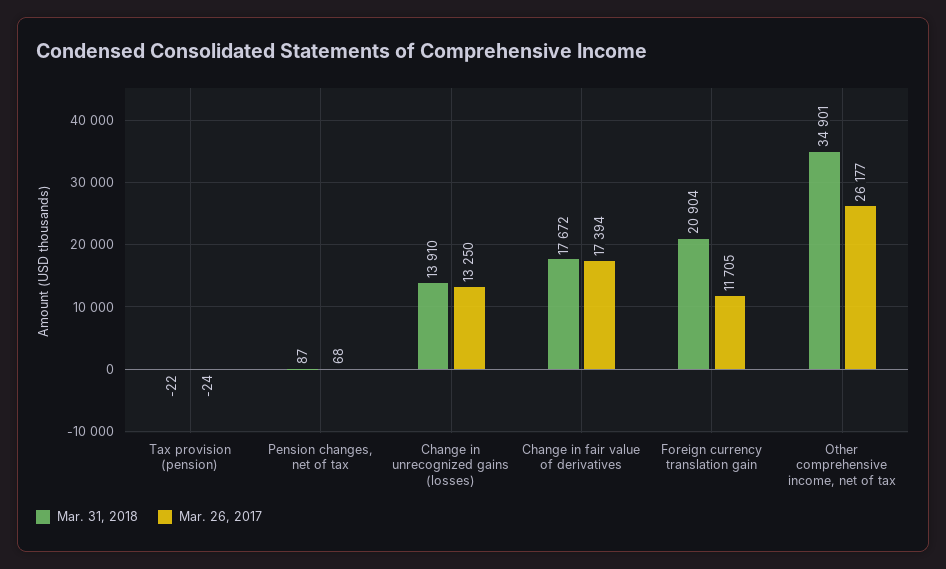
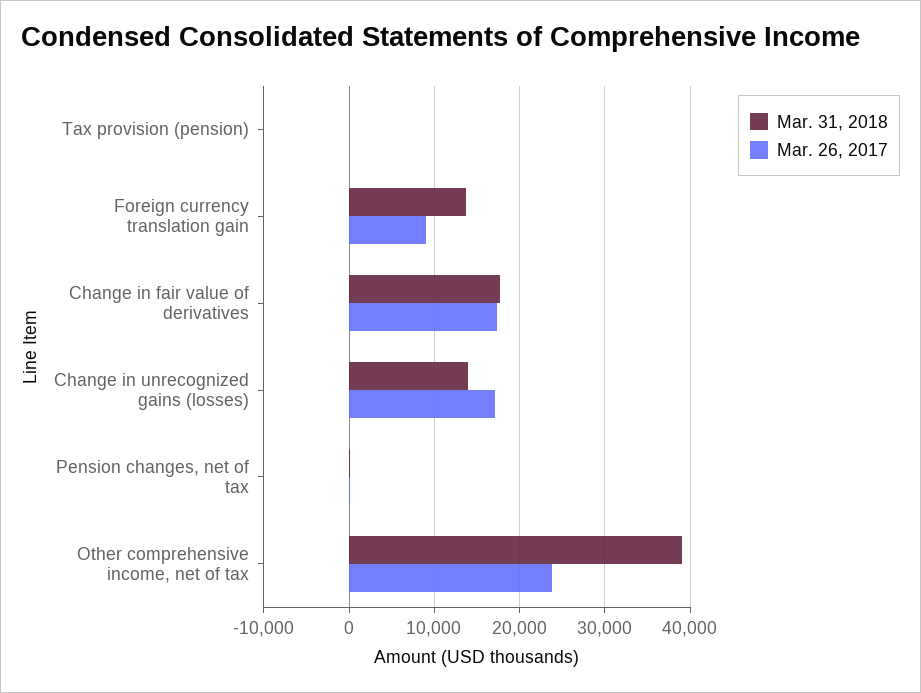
  {
    "Mar. 31, 2018": {
      "Tax provision (pension)": -22,
      "Pension changes, net of tax": 87,
      "Change in unrecognized gains (losses)": 13910,
      "Change in fair value of derivatives": 17672,
-     "Foreign currency translation gain": 20904,
+     "Foreign currency translation gain": 14000,
-     "Other comprehensive income, net of tax": 34901
+     "Other comprehensive income, net of tax": 39000
    },
    "Mar. 26, 2017": {
      "Tax provision (pension)": -24,
      "Pension changes, net of tax": 68,
-     "Change in unrecognized gains (losses)": 13250,
+     "Change in unrecognized gains (losses)": 17000,
      "Change in fair value of derivatives": 17394,
-     "Foreign currency translation gain": 11705,
+     "Foreign currency translation gain": 9000,
-     "Other comprehensive income, net of tax": 26177
+     "Other comprehensive income, net of tax": 24000
    }
  }

